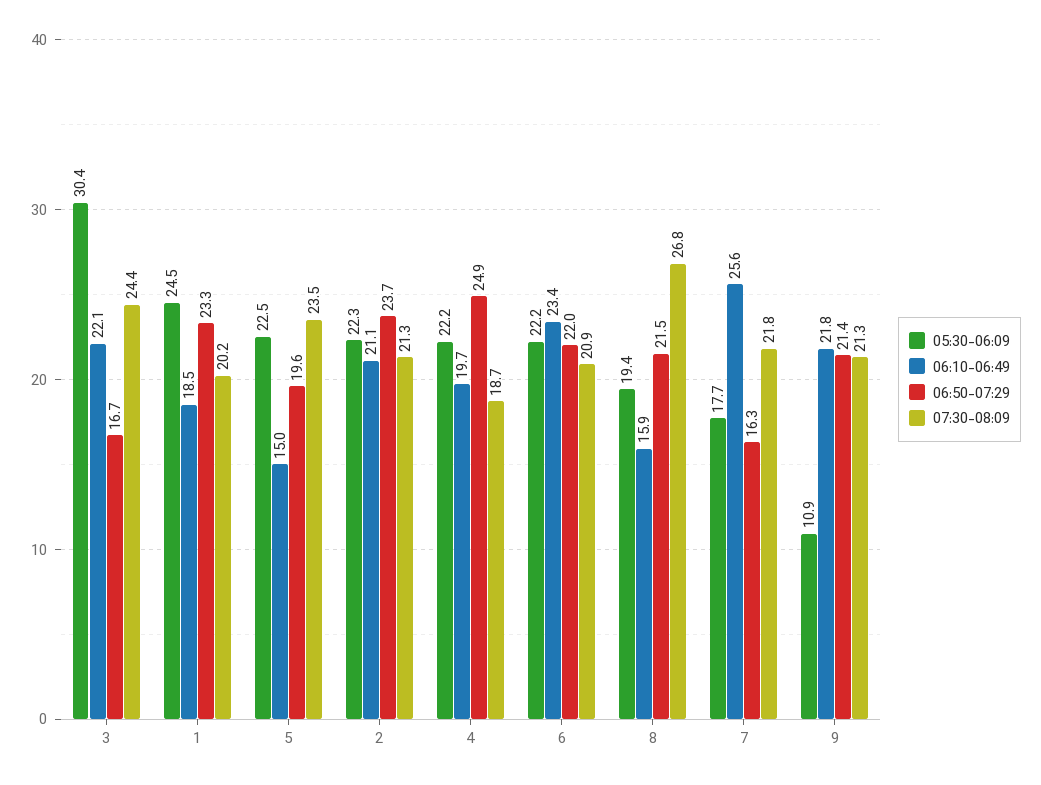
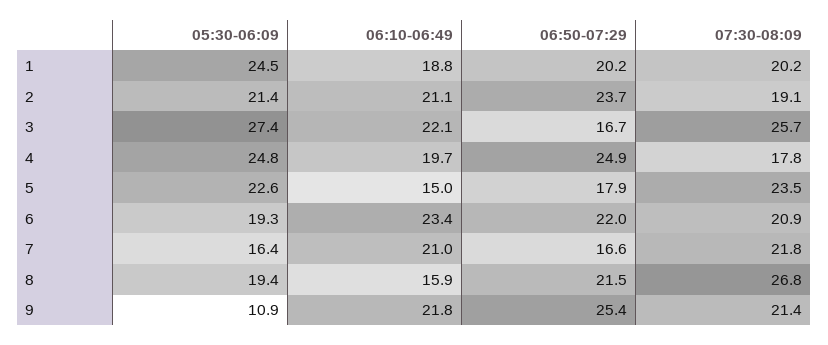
  {
    "05:30-06:09": {
-     "3": 30.4,
+     "3": 27.4,
      "1": 24.5,
-     "5": 22.5,
+     "5": 22.6,
-     "2": 22.3,
+     "2": 21.4,
-     "4": 22.2,
+     "4": 24.8,
-     "6": 22.2,
+     "6": 19.3,
      "8": 19.4,
-     "7": 17.7,
+     "7": 16.4,
      "9": 10.9
    },
    "06:10-06:49": {
      "3": 22.1,
-     "1": 18.5,
+     "1": 18.8,
      "5": 15,
      "2": 21.1,
      "4": 19.7,
      "6": 23.4,
      "8": 15.9,
-     "7": 25.6,
+     "7": 21,
      "9": 21.8
    },
    "06:50-07:29": {
      "3": 16.7,
-     "1": 23.3,
+     "1": 20.2,
-     "5": 19.6,
+     "5": 17.9,
      "2": 23.7,
      "4": 24.9,
      "6": 22,
      "8": 21.5,
-     "7": 16.3,
+     "7": 16.6,
-     "9": 21.4
+     "9": 25.4
    },
    "07:30-08:09": {
-     "3": 24.4,
+     "3": 25.7,
      "1": 20.2,
      "5": 23.5,
-     "2": 21.3,
+     "2": 19.1,
-     "4": 18.7,
+     "4": 17.8,
      "6": 20.9,
      "8": 26.8,
      "7": 21.8,
-     "9": 21.3
+     "9": 21.4
    }
  }

